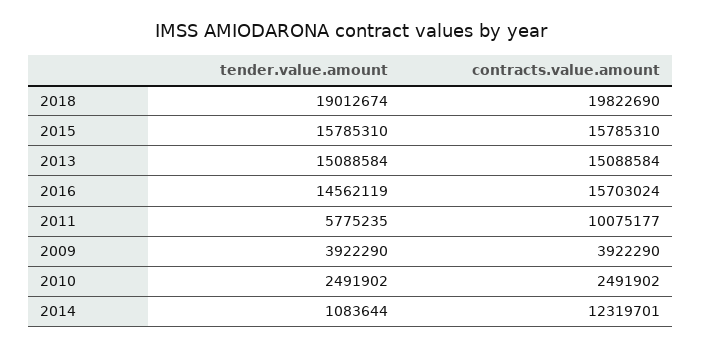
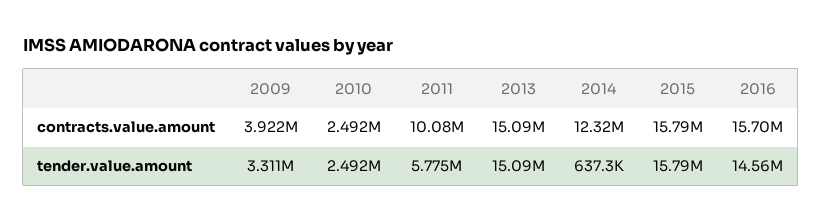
  {
    "tender.value.amount": {
-     "2018": 19012674,
      "2015": 15785310,
      "2013": 15088584,
      "2016": 14562119,
      "2011": 5775235,
-     "2009": 3922290,
+     "2009": 3311000,
      "2010": 2491902,
-     "2014": 1083644
+     "2014": 637300
    },
    "contracts.value.amount": {
-     "2018": 19822690,
      "2015": 15785310,
      "2013": 15088584,
      "2016": 15703024,
      "2011": 10075177,
      "2009": 3922290,
      "2010": 2491902,
      "2014": 12319701
    }
  }

